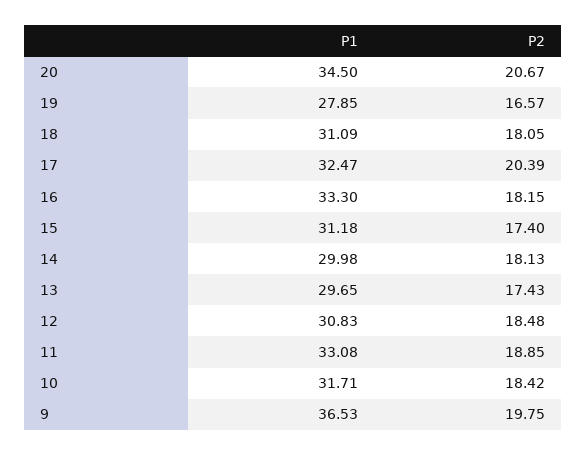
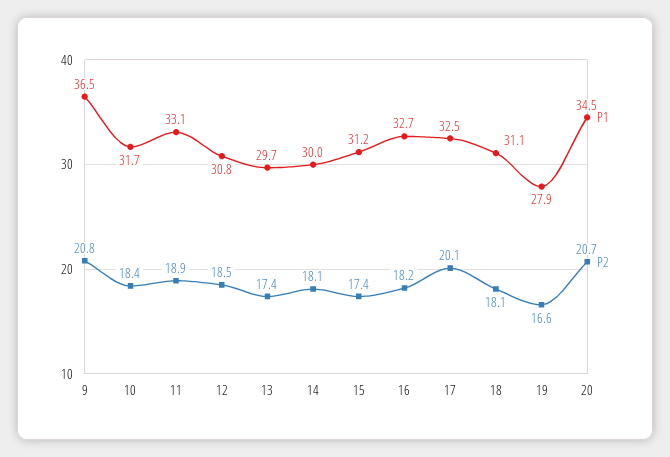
  {
    "P1": {
      "20": 34.5,
      "19": 27.85,
      "18": 31.09,
      "17": 32.47,
-     "16": 33.3,
+     "16": 32.7,
      "15": 31.18,
      "14": 29.98,
      "13": 29.65,
      "12": 30.83,
      "11": 33.08,
      "10": 31.71,
      "9": 36.53
    },
    "P2": {
      "20": 20.67,
      "19": 16.57,
      "18": 18.05,
-     "17": 20.39,
+     "17": 20.1,
      "16": 18.15,
      "15": 17.4,
      "14": 18.13,
      "13": 17.43,
      "12": 18.48,
      "11": 18.85,
      "10": 18.42,
-     "9": 19.75
+     "9": 20.8
    }
  }

